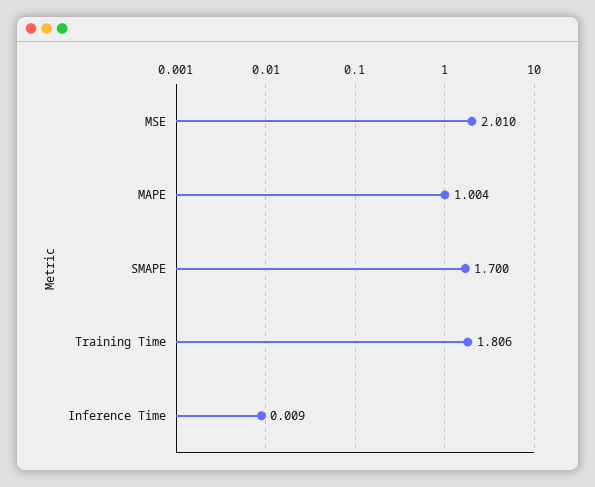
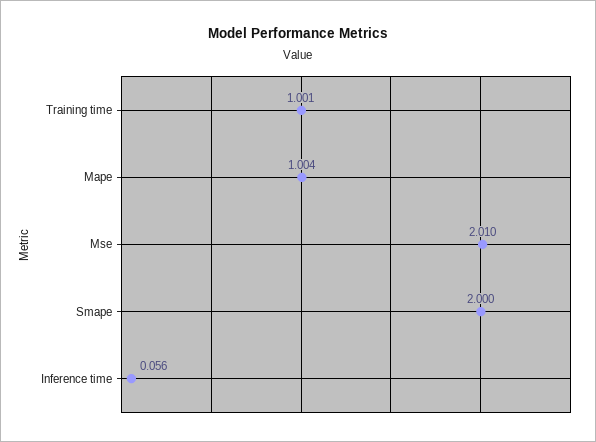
  {
    "MSE": 2.01,
    "MAPE": 1.004,
-   "SMAPE": 1.7,
+   "SMAPE": 2,
-   "Training Time": 1.806,
+   "Training Time": 1.001,
-   "Inference Time": 0.009
+   "Inference Time": 0.056
  }

